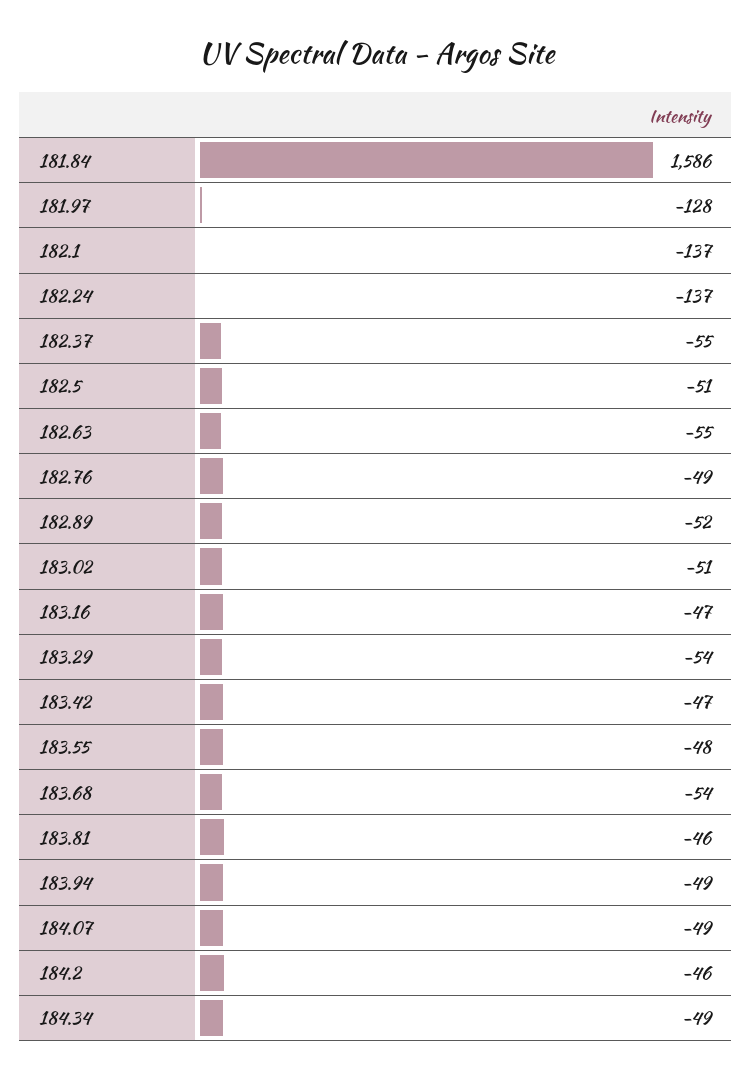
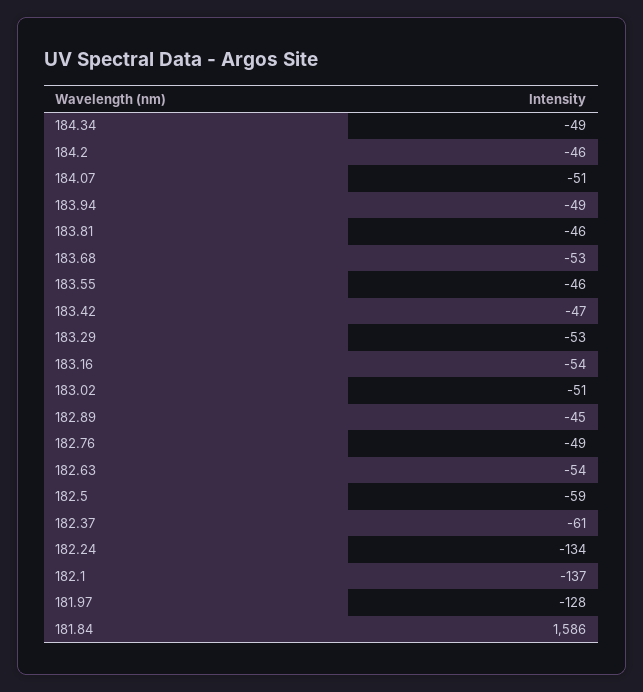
  {
    "181.84": 1586,
    "181.97": -128,
    "182.1": -137,
-   "182.24": -137,
+   "182.24": -134,
-   "182.37": -55,
+   "182.37": -61,
-   "182.5": -51,
+   "182.5": -59,
-   "182.63": -55,
+   "182.63": -54,
    "182.76": -49,
-   "182.89": -52,
+   "182.89": -45,
    "183.02": -51,
-   "183.16": -47,
+   "183.16": -54,
-   "183.29": -54,
+   "183.29": -53,
    "183.42": -47,
-   "183.55": -48,
+   "183.55": -46,
-   "183.68": -54,
+   "183.68": -53,
    "183.81": -46,
    "183.94": -49,
-   "184.07": -49,
+   "184.07": -51,
    "184.2": -46,
    "184.34": -49
  }

